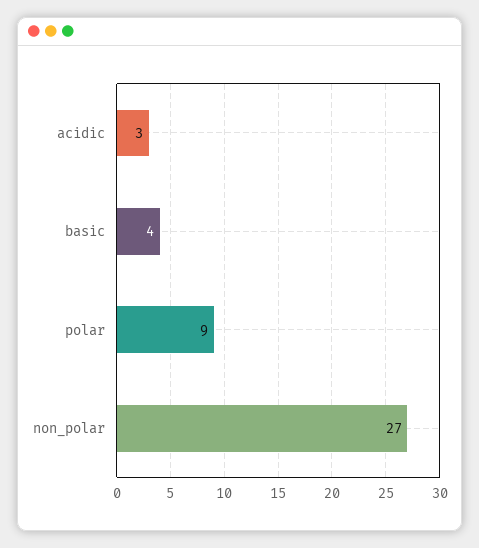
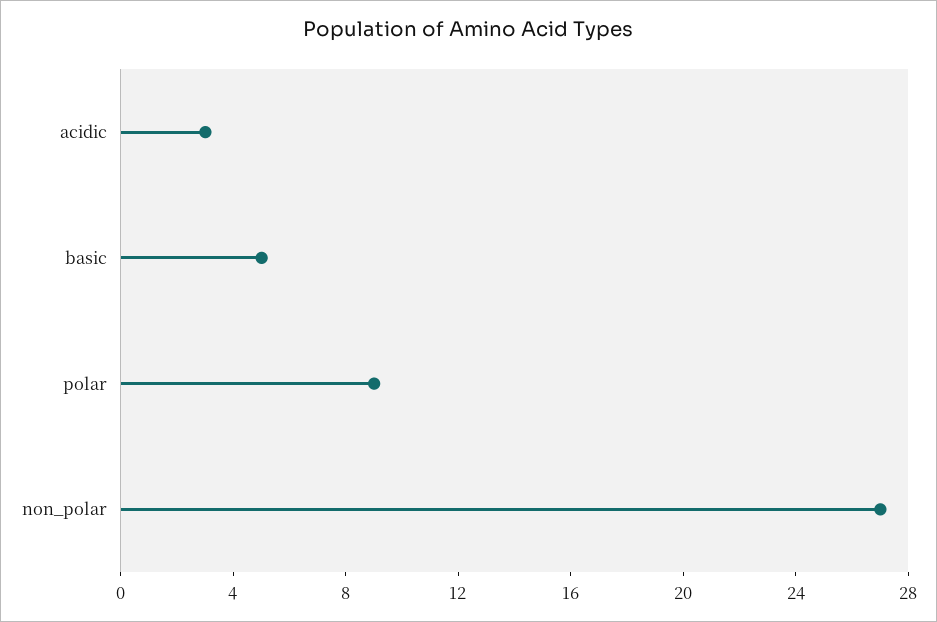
  {
    "acidic": 3,
-   "basic": 4,
+   "basic": 5,
    "polar": 9,
    "non_polar": 27
  }

